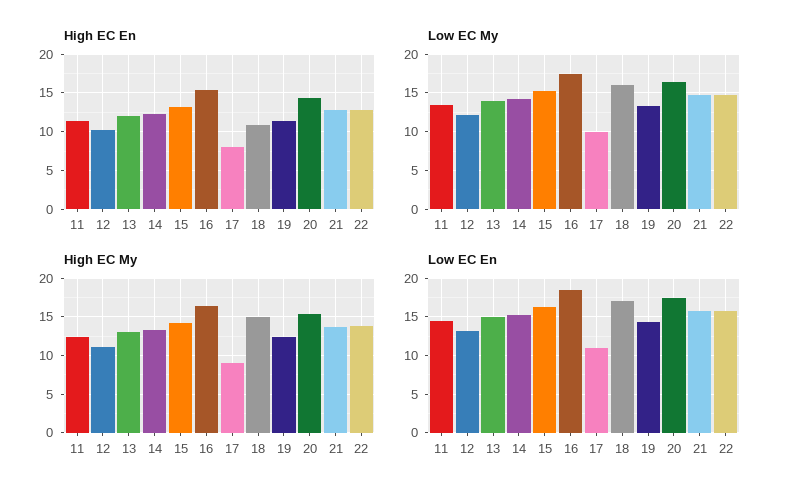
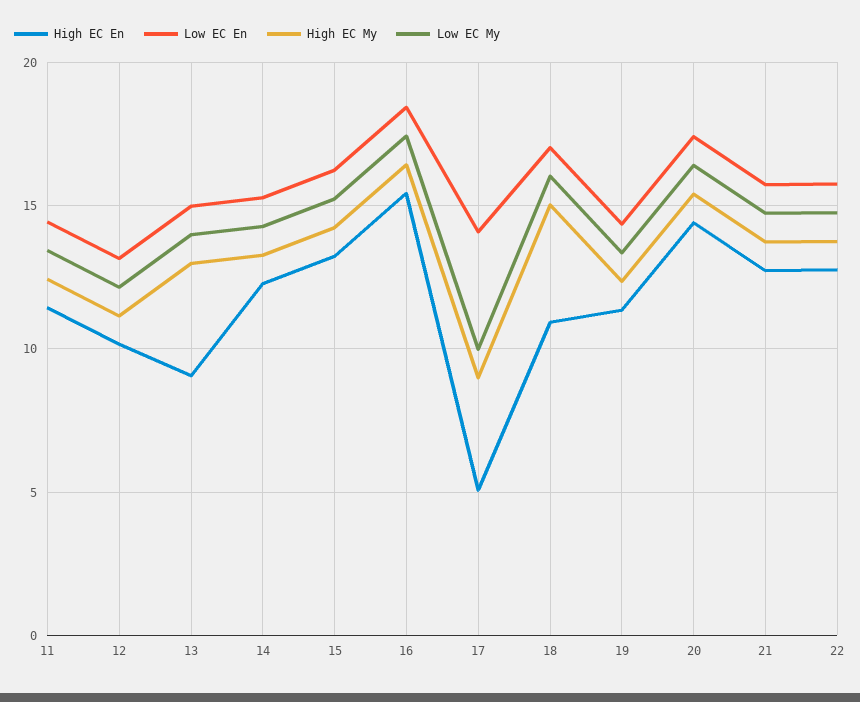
  {
    "High EC En": {
      "11": 11.5,
      "12": 10,
-     "13": 12,
+     "13": 9,
      "14": 12.5,
      "15": 13,
      "16": 15.5,
-     "17": 8,
+     "17": 5,
      "18": 11,
      "19": 11.5,
      "20": 14.5,
      "21": 12.5,
      "22": 13
    },
    "Low EC My": {
      "11": 13.5,
      "12": 12,
      "13": 14,
      "14": 14.5,
      "15": 15,
      "16": 17.5,
      "17": 10,
      "18": 16,
      "19": 13.5,
      "20": 16.5,
      "21": 14.5,
      "22": 15
    },
    "High EC My": {
      "11": 12.5,
      "12": 11,
      "13": 13,
      "14": 13.5,
      "15": 14,
      "16": 16.5,
      "17": 9,
      "18": 15,
      "19": 12.5,
      "20": 15.5,
      "21": 13.5,
      "22": 14
    },
    "Low EC En": {
      "11": 14.5,
      "12": 13,
      "13": 15,
      "14": 15.5,
      "15": 16,
      "16": 18.5,
-     "17": 11,
+     "17": 14,
      "18": 17,
      "19": 14.5,
      "20": 17.5,
      "21": 15.5,
      "22": 16
    }
  }

